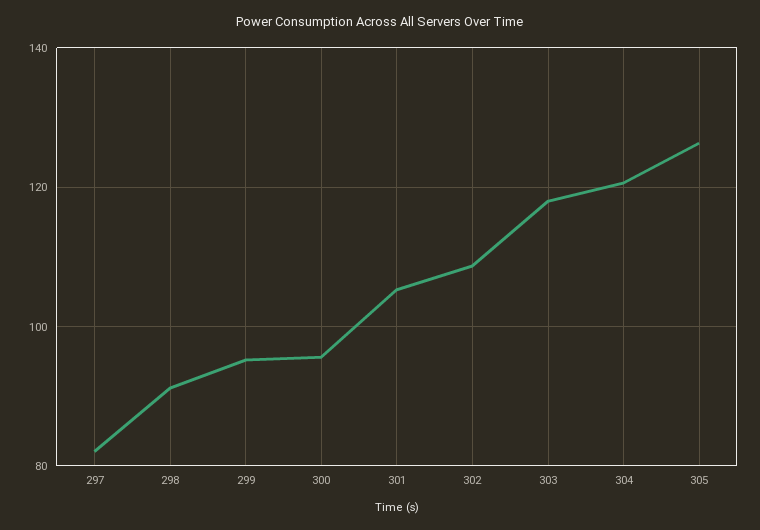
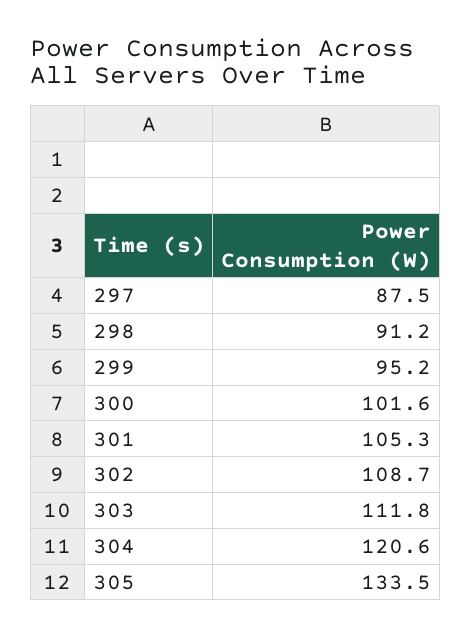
  {
-   "297": 82,
+   "297": 87.5,
    "298": 91.2,
    "299": 95.2,
-   "300": 96,
+   "300": 101.6,
    "301": 105.3,
    "302": 108.7,
-   "303": 118,
+   "303": 111.8,
    "304": 120.6,
-   "305": 126
+   "305": 133.5
  }

